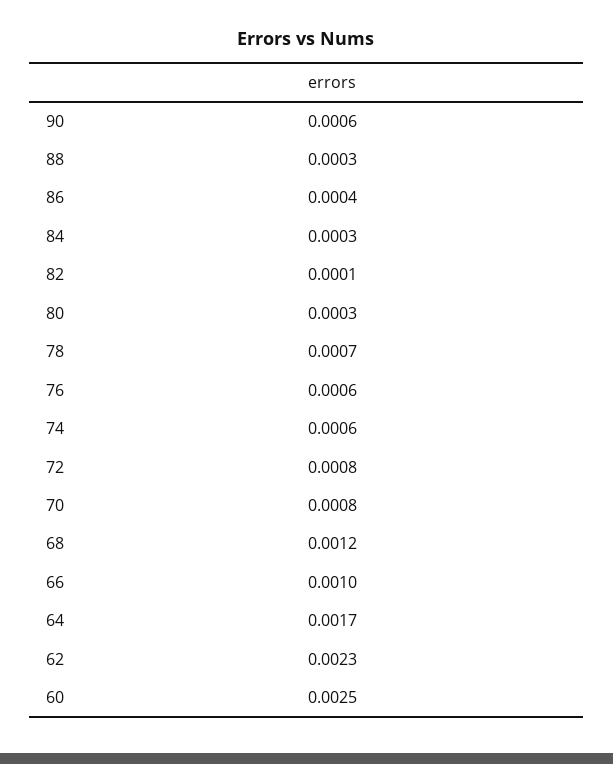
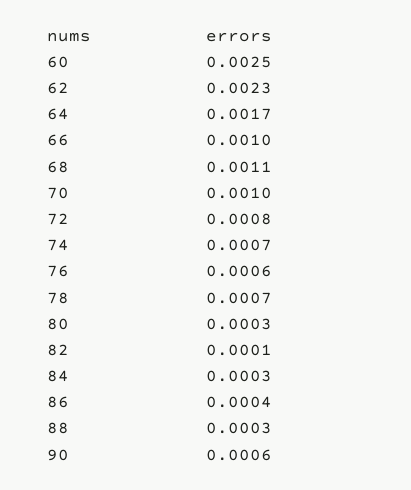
  {
    "90": 0.0006,
    "88": 0.0003,
    "86": 0.0004,
    "84": 0.0003,
    "82": 0.0001,
    "80": 0.0003,
    "78": 0.0007,
    "76": 0.0006,
-   "74": 0.0006,
+   "74": 0.0007,
    "72": 0.0008,
-   "70": 0.0008,
+   "70": 0.001,
-   "68": 0.0012,
+   "68": 0.0011,
    "66": 0.001,
    "64": 0.0017,
    "62": 0.0023,
    "60": 0.0025
  }

